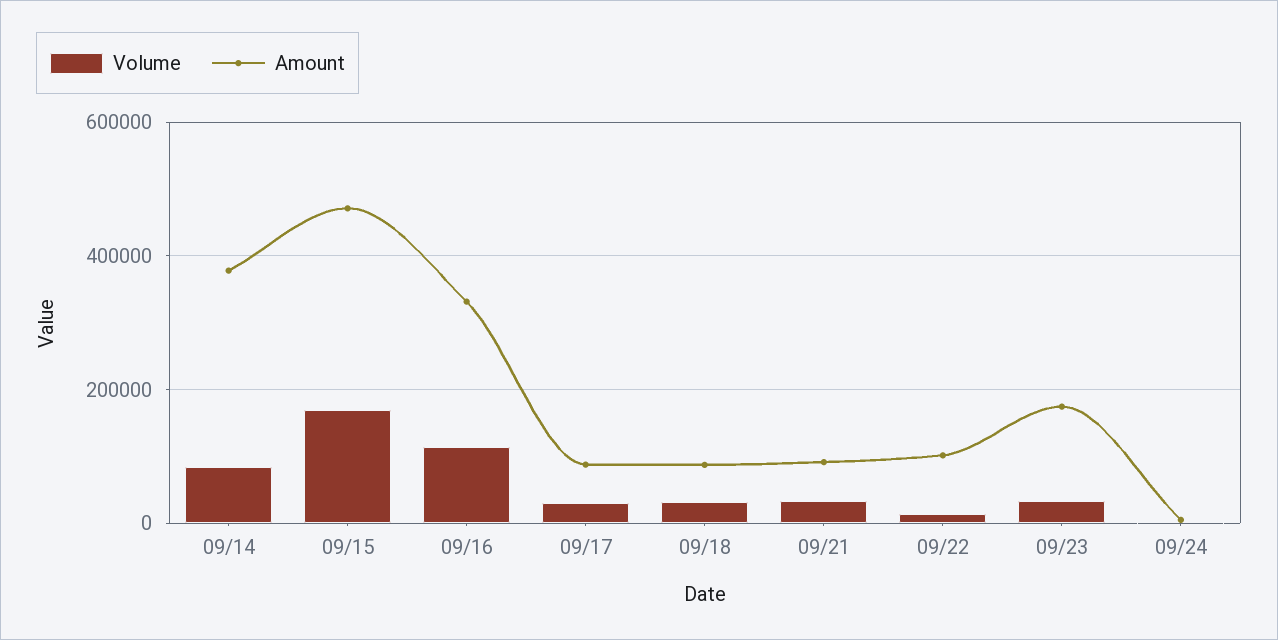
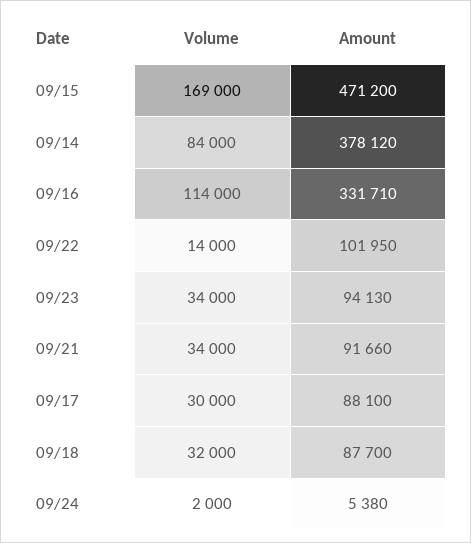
  {
    "Volume": {
      "09/14": 84000,
      "09/15": 169000,
      "09/16": 114000,
      "09/17": 30000,
      "09/18": 32000,
      "09/21": 34000,
      "09/22": 14000,
      "09/23": 34000,
      "09/24": 2000
    },
    "Amount": {
      "09/14": 378120,
      "09/15": 471200,
      "09/16": 331710,
      "09/17": 88100,
      "09/18": 87700,
      "09/21": 91660,
      "09/22": 101950,
-     "09/23": 180000,
+     "09/23": 94130,
      "09/24": 5380
    }
  }

